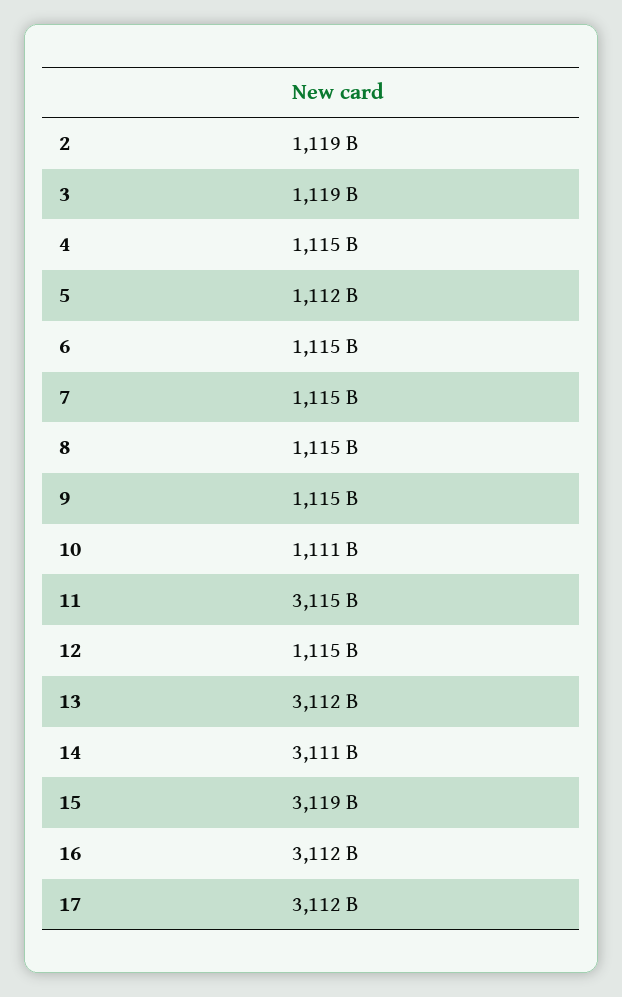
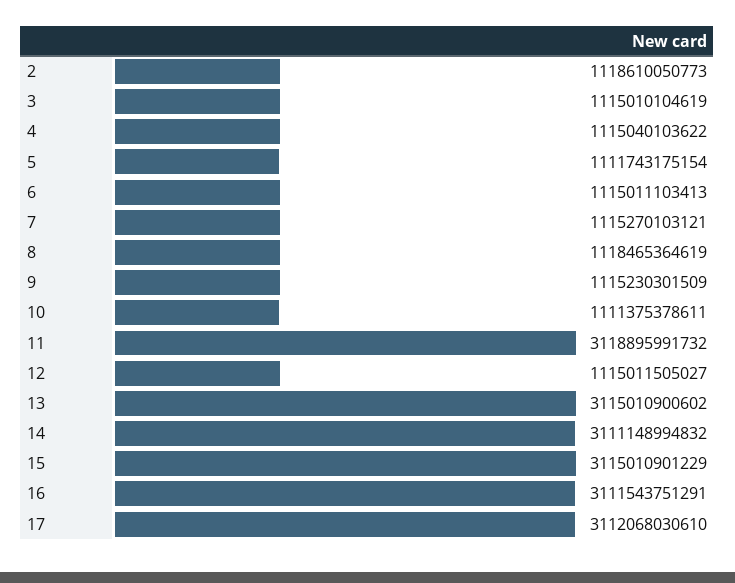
  {
    "2": 1118610050773,
-   "3": 1119000000000,
+   "3": 1115010104619,
    "4": 1115040103622,
    "5": 1111743175154,
    "6": 1115011103413,
    "7": 1115270103121,
-   "8": 1115000000000,
+   "8": 1118465364619,
    "9": 1115230301509,
    "10": 1111375378611,
-   "11": 3115000000000,
+   "11": 3118895991732,
    "12": 1115011505027,
-   "13": 3112000000000,
+   "13": 3115010900602,
    "14": 3111148994832,
-   "15": 3119000000000,
+   "15": 3115010901229,
    "16": 3111543751291,
    "17": 3112068030610
  }

